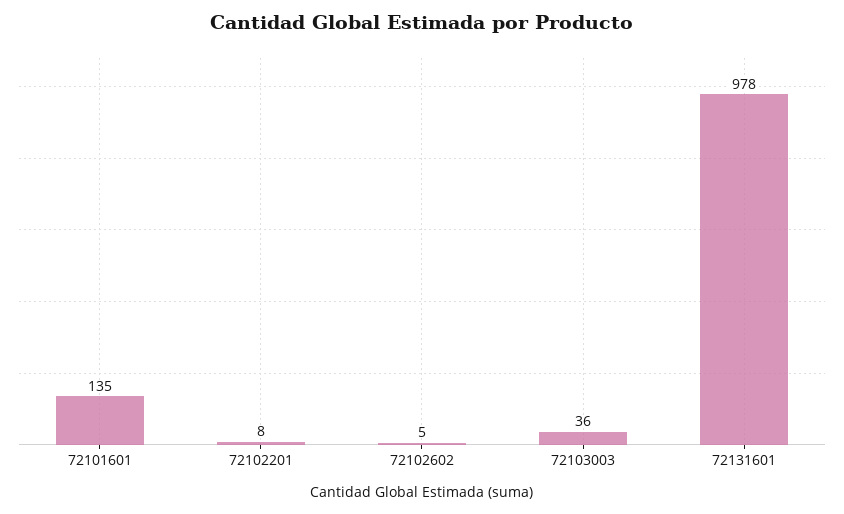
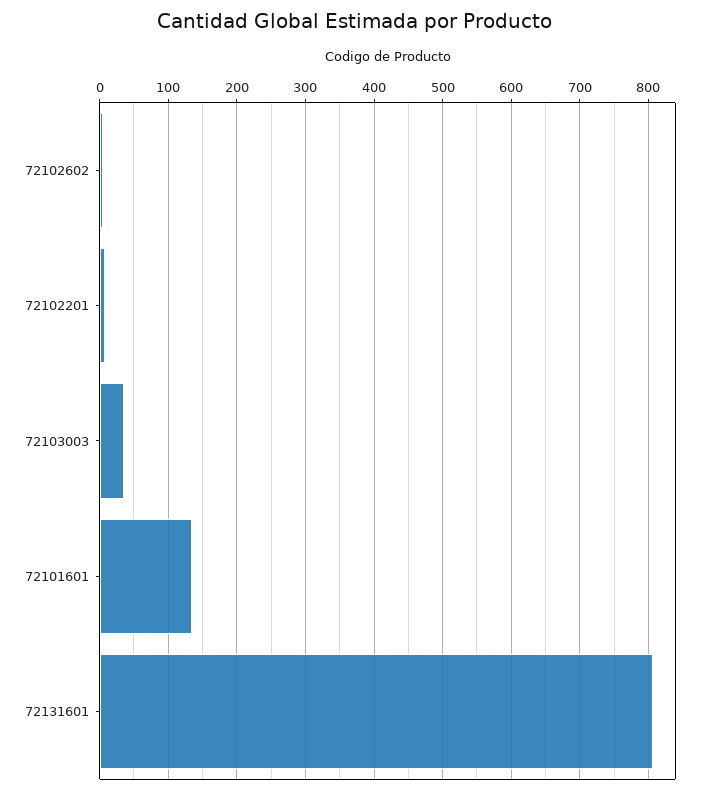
  {
    "72101601": 135,
    "72102201": 8,
    "72102602": 5,
    "72103003": 36,
-   "72131601": 978
+   "72131601": 810
  }

